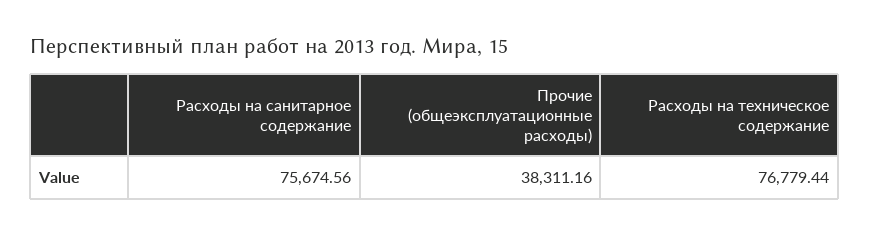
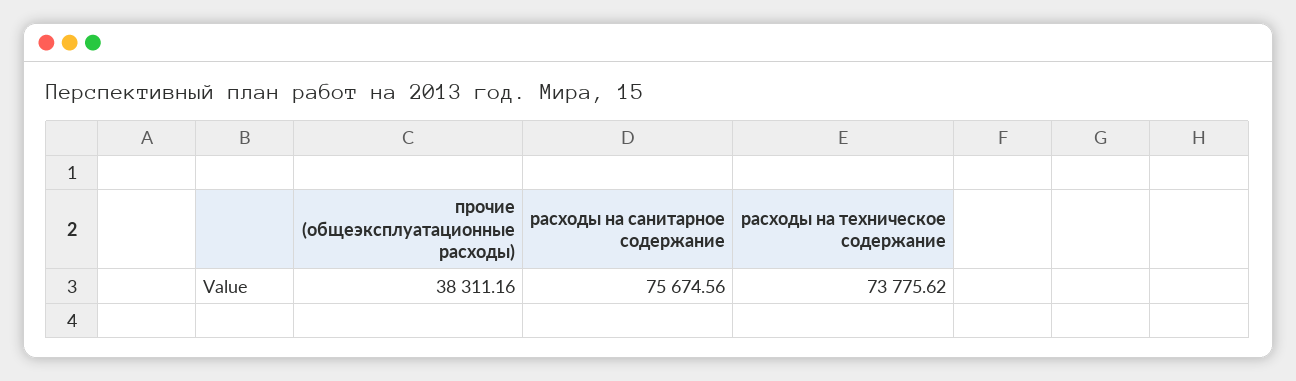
  {
    "Расходы на санитарное содержание": 75674.56,
    "Прочие (общеэксплуатационные расходы)": 38311.16,
-   "Расходы на техническое содержание": 76779.44
+   "Расходы на техническое содержание": 73775.62
  }

